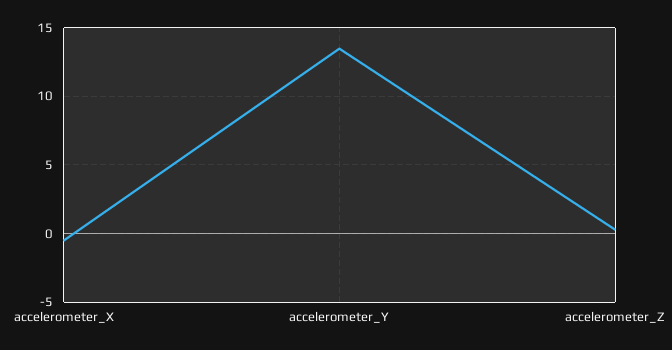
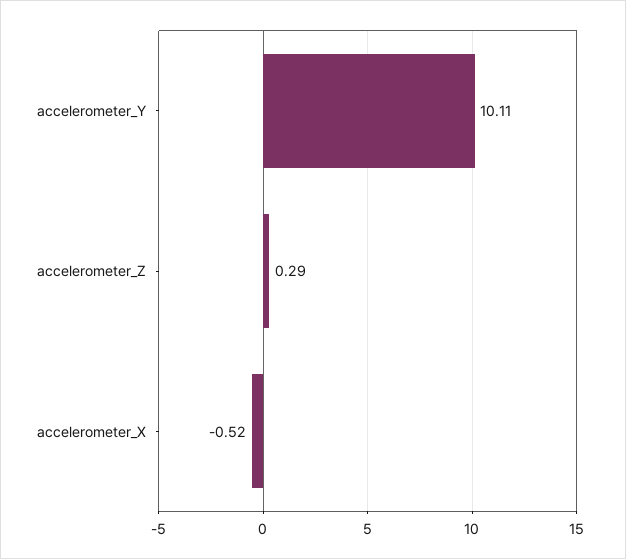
  {
    "accelerometer_X": -0.52,
-   "accelerometer_Y": 13.5,
+   "accelerometer_Y": 10.11,
    "accelerometer_Z": 0.29
  }

